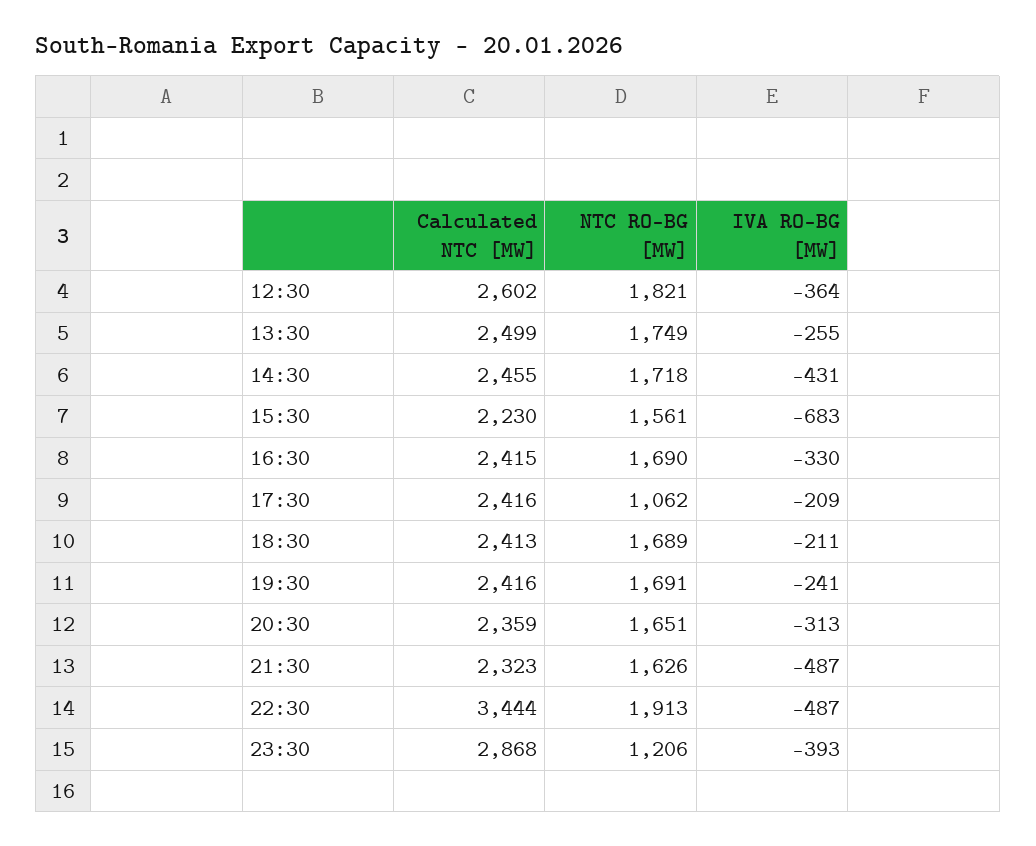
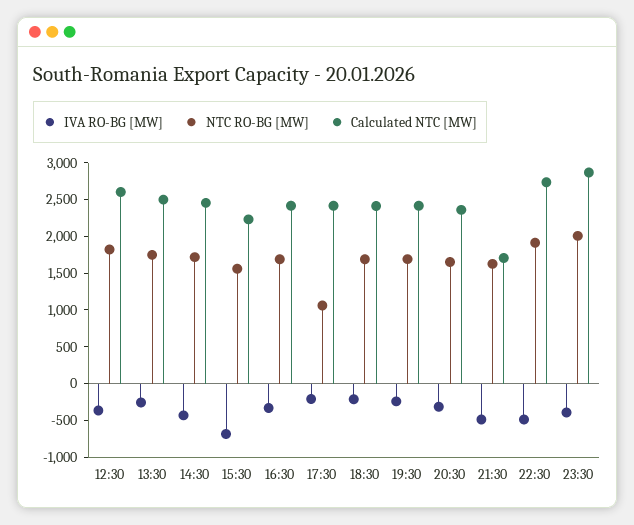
  {
    "Calculated NTC [MW]": {
      "12:30": 2602,
      "13:30": 2499,
      "14:30": 2455,
      "15:30": 2230,
      "16:30": 2415,
      "17:30": 2416,
      "18:30": 2413,
      "19:30": 2416,
      "20:30": 2359,
-     "21:30": 2323,
+     "21:30": 1750,
-     "22:30": 3444,
+     "22:30": 2750,
      "23:30": 2868
    },
    "NTC RO-BG [MW]": {
      "12:30": 1821,
      "13:30": 1749,
      "14:30": 1718,
      "15:30": 1561,
      "16:30": 1690,
      "17:30": 1062,
      "18:30": 1689,
      "19:30": 1691,
      "20:30": 1651,
      "21:30": 1626,
      "22:30": 1913,
-     "23:30": 1206
+     "23:30": 2000
    },
    "IVA RO-BG [MW]": {
      "12:30": -364,
      "13:30": -255,
      "14:30": -431,
      "15:30": -683,
      "16:30": -330,
      "17:30": -209,
      "18:30": -211,
      "19:30": -241,
      "20:30": -313,
      "21:30": -487,
      "22:30": -487,
      "23:30": -393
    }
  }

